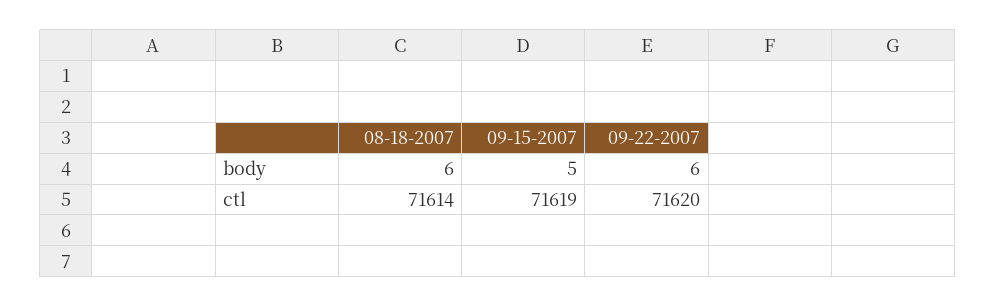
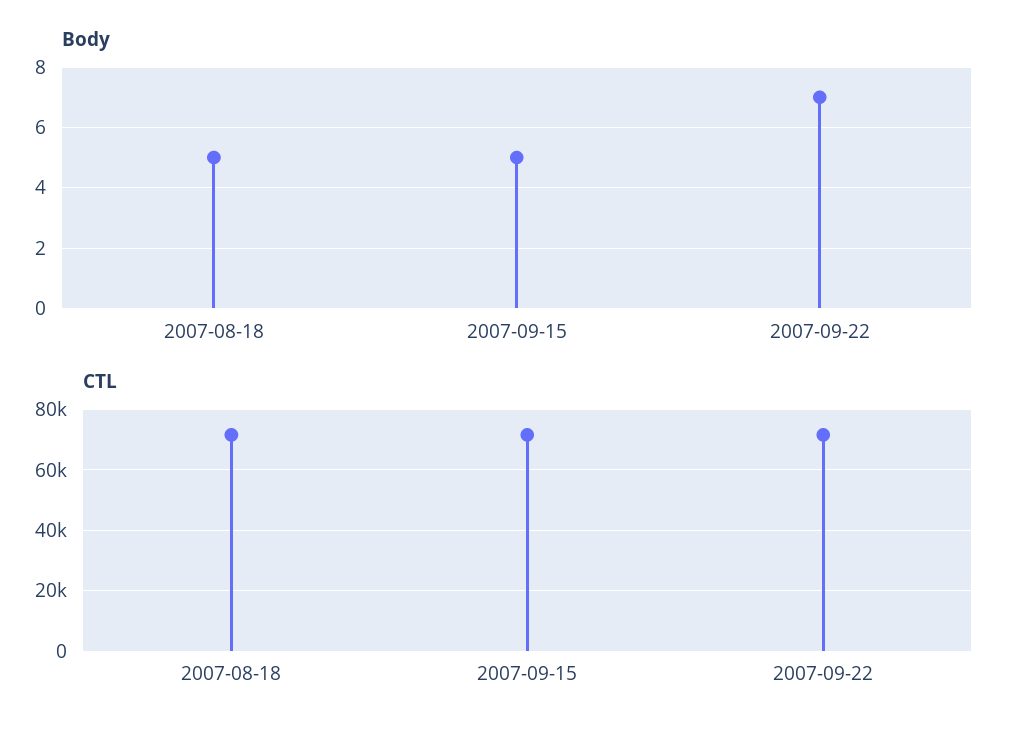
  {
    "body": {
-     "08-18-2007": 6,
+     "08-18-2007": 5,
      "09-15-2007": 5,
-     "09-22-2007": 6
+     "09-22-2007": 7
    },
    "ctl": {
      "08-18-2007": 71614,
      "09-15-2007": 71619,
      "09-22-2007": 71620
    }
  }

